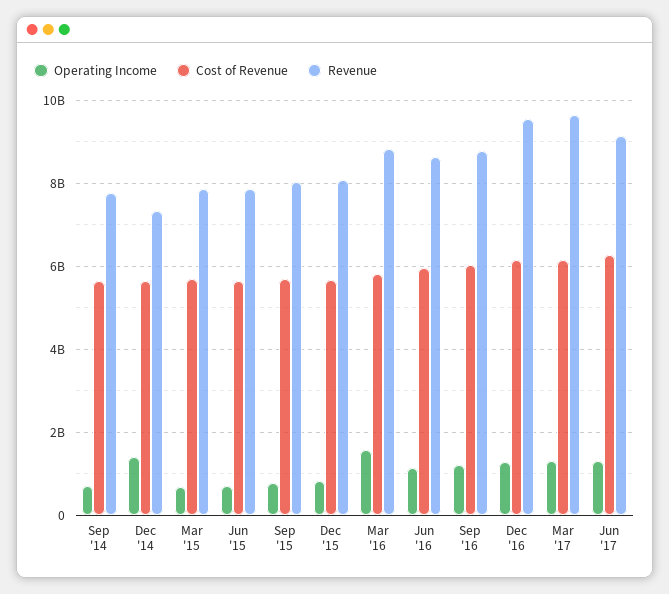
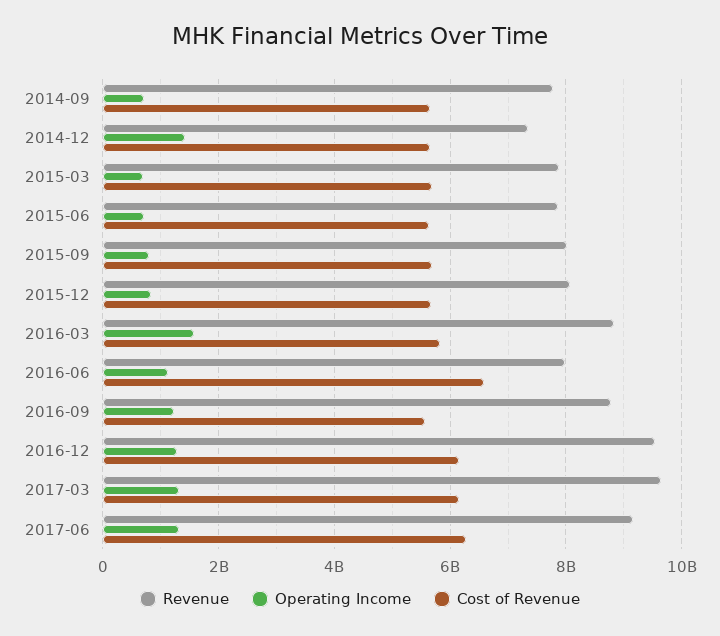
  {
    "Operating Income": {
      "Sep '14": 800000000,
      "Dec '14": 1400000000,
      "Mar '15": 600000000,
      "Jun '15": 800000000,
      "Sep '15": 800000000,
      "Dec '15": 800000000,
      "Mar '16": 1600000000,
      "Jun '16": 1200000000,
      "Sep '16": 1200000000,
      "Dec '16": 1200000000,
      "Mar '17": 1400000000,
      "Jun '17": 1400000000
    },
    "Cost of Revenue": {
      "Sep '14": 5600000000,
      "Dec '14": 5600000000,
      "Mar '15": 5600000000,
      "Jun '15": 5600000000,
      "Sep '15": 5600000000,
      "Dec '15": 5600000000,
      "Mar '16": 5800000000,
-     "Jun '16": 6000000000,
+     "Jun '16": 6600000000,
-     "Sep '16": 6000000000,
+     "Sep '16": 5600000000,
      "Dec '16": 6200000000,
      "Mar '17": 6200000000,
      "Jun '17": 6200000000
    },
    "Revenue": {
      "Sep '14": 7800000000,
      "Dec '14": 7400000000,
      "Mar '15": 7800000000,
      "Jun '15": 7800000000,
      "Sep '15": 8000000000,
      "Dec '15": 8000000000,
      "Mar '16": 8800000000,
-     "Jun '16": 8600000000,
+     "Jun '16": 8000000000,
      "Sep '16": 8800000000,
      "Dec '16": 9600000000,
      "Mar '17": 9600000000,
      "Jun '17": 9200000000
    }
  }

